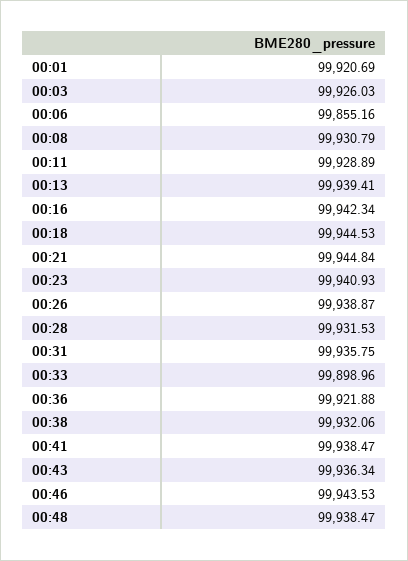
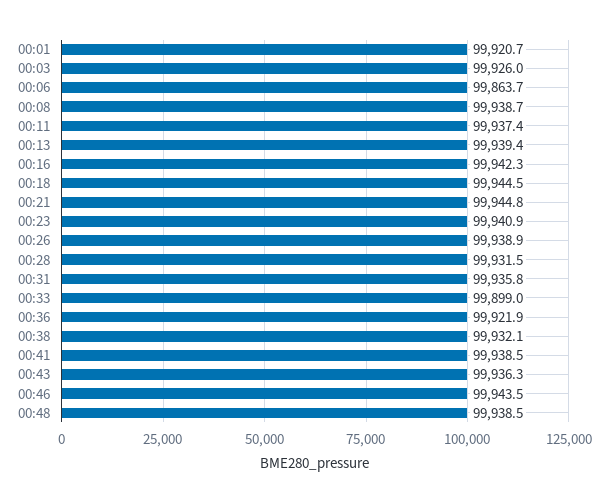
  {
    "00:01": 99920.69,
    "00:03": 99926.03,
-   "00:06": 99855.16,
+   "00:06": 99863.7,
-   "00:08": 99930.79,
+   "00:08": 99938.7,
-   "00:11": 99928.89,
+   "00:11": 99937.4,
    "00:13": 99939.41,
    "00:16": 99942.34,
    "00:18": 99944.53,
    "00:21": 99944.84,
    "00:23": 99940.93,
    "00:26": 99938.87,
    "00:28": 99931.53,
    "00:31": 99935.75,
    "00:33": 99898.96,
    "00:36": 99921.88,
    "00:38": 99932.06,
    "00:41": 99938.47,
    "00:43": 99936.34,
    "00:46": 99943.53,
    "00:48": 99938.47
  }

